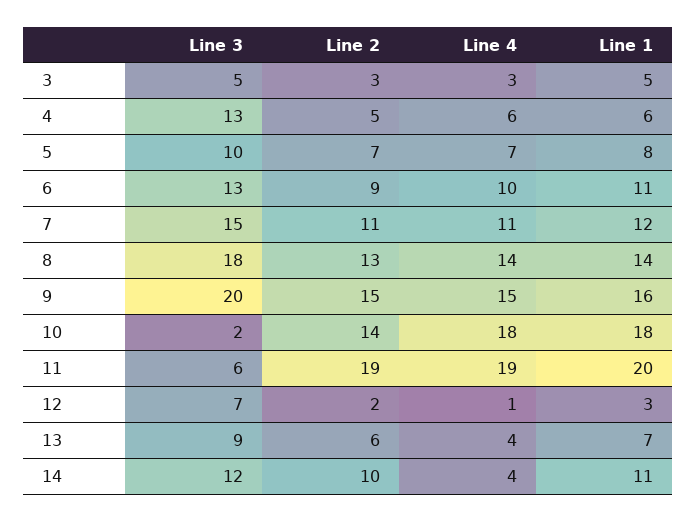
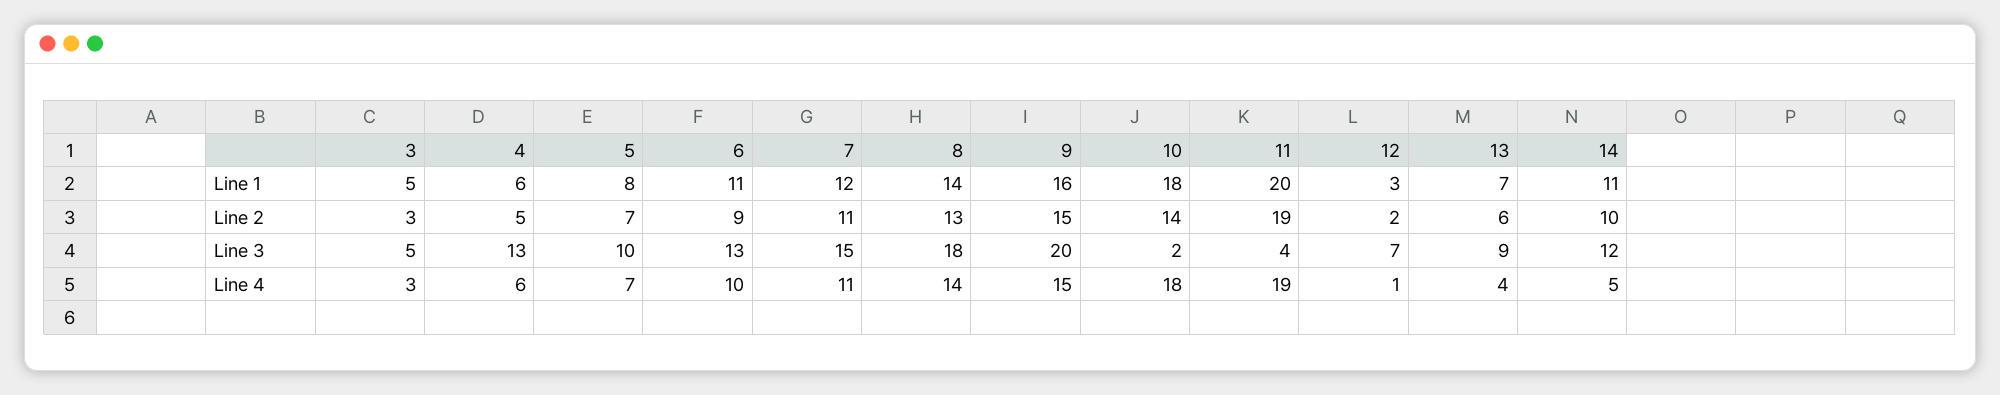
  {
    "Line 3": {
      "3": 5,
      "4": 13,
      "5": 10,
      "6": 13,
      "7": 15,
      "8": 18,
      "9": 20,
      "10": 2,
-     "11": 6,
+     "11": 4,
      "12": 7,
      "13": 9,
      "14": 12
    },
    "Line 2": {
      "3": 3,
      "4": 5,
      "5": 7,
      "6": 9,
      "7": 11,
      "8": 13,
      "9": 15,
      "10": 14,
      "11": 19,
      "12": 2,
      "13": 6,
      "14": 10
    },
    "Line 4": {
      "3": 3,
      "4": 6,
      "5": 7,
      "6": 10,
      "7": 11,
      "8": 14,
      "9": 15,
      "10": 18,
      "11": 19,
      "12": 1,
      "13": 4,
-     "14": 4
+     "14": 5
    },
    "Line 1": {
      "3": 5,
      "4": 6,
      "5": 8,
      "6": 11,
      "7": 12,
      "8": 14,
      "9": 16,
      "10": 18,
      "11": 20,
      "12": 3,
      "13": 7,
      "14": 11
    }
  }

